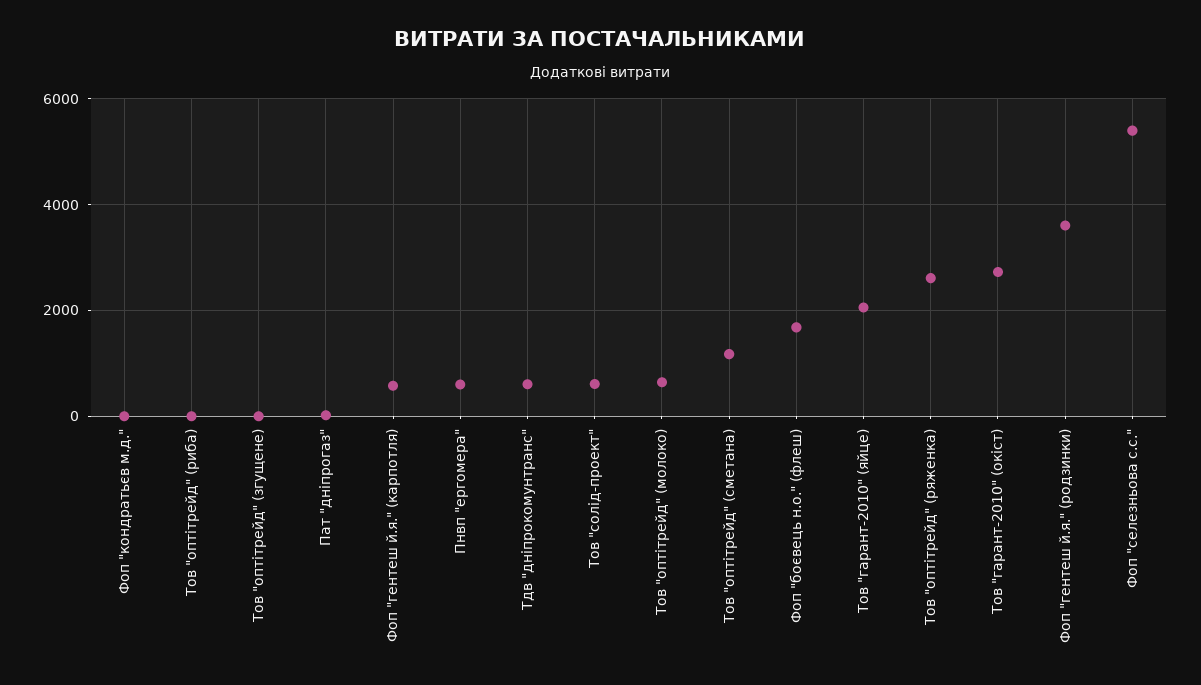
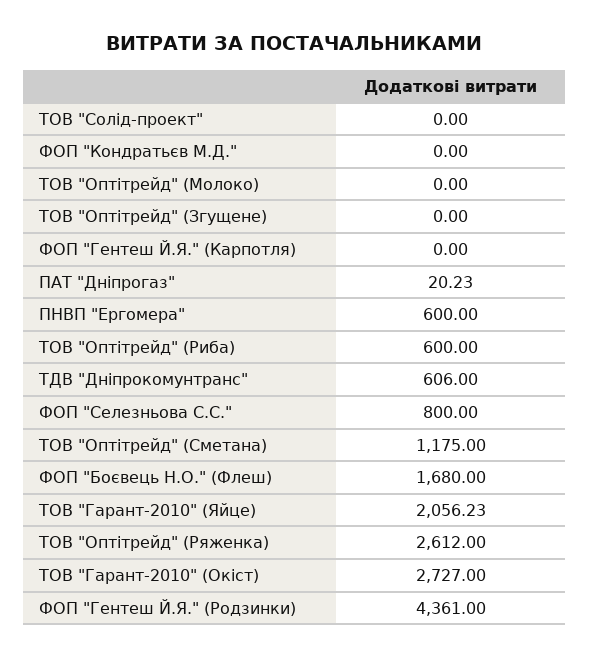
  {
    "Фоп \"кондратьєв м.д.\"": 0,
-   "Тов \"оптітрейд\" (риба)": 0,
+   "Тов \"оптітрейд\" (риба)": 600,
    "Тов \"оптітрейд\" (згущене)": 0,
    "Пат \"дніпрогаз\"": 20.23,
-   "Фоп \"гентеш й.я.\" (карпотля)": 600,
+   "Фоп \"гентеш й.я.\" (карпотля)": 0,
    "Пнвп \"ергомера\"": 600,
    "Тдв \"дніпрокомунтранс\"": 606,
-   "Тов \"солід-проект\"": 600,
+   "Тов \"солід-проект\"": 0,
-   "Тов \"оптітрейд\" (молоко)": 600,
+   "Тов \"оптітрейд\" (молоко)": 0,
    "Тов \"оптітрейд\" (сметана)": 1175,
    "Фоп \"боєвець н.о.\" (флеш)": 1680,
    "Тов \"гарант-2010\" (яйце)": 2056.23,
    "Тов \"оптітрейд\" (ряженка)": 2612,
    "Тов \"гарант-2010\" (окіст)": 2727,
-   "Фоп \"гентеш й.я.\" (родзинки)": 3600,
+   "Фоп \"гентеш й.я.\" (родзинки)": 4361,
-   "Фоп \"селезньова с.с.\"": 5400
+   "Фоп \"селезньова с.с.\"": 800
  }

